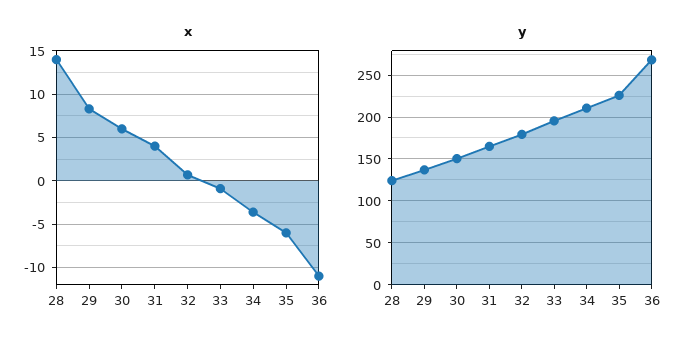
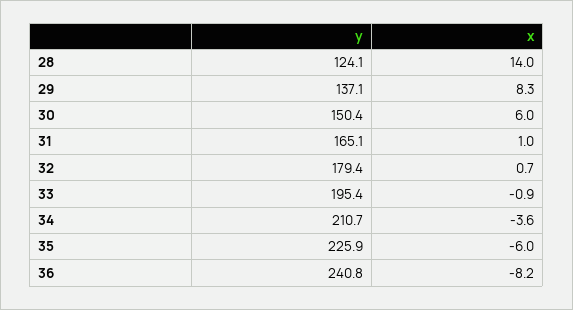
  {
    "x": {
      "28": 14,
      "29": 8.3,
      "30": 6,
-     "31": 4,
+     "31": 1,
      "32": 0.7,
      "33": -0.9,
      "34": -3.6,
      "35": -6,
-     "36": -11
+     "36": -8.2
    },
    "y": {
      "28": 124.1,
      "29": 137.1,
      "30": 150.4,
      "31": 165.1,
      "32": 179.4,
      "33": 195.4,
      "34": 210.7,
      "35": 225.9,
-     "36": 270
+     "36": 240.8
    }
  }

